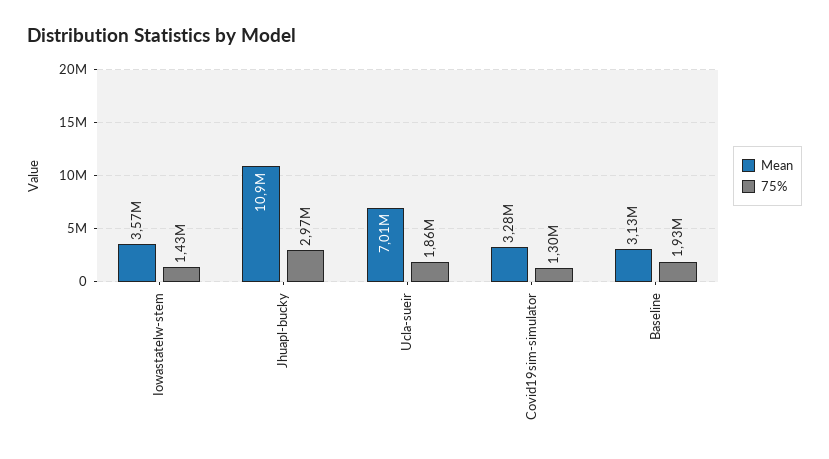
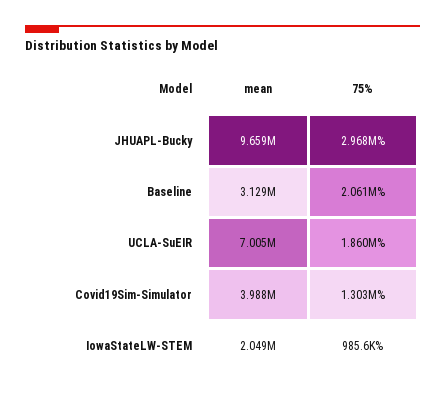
  {
    "Mean": {
-     "Iowastatelw-stem": 3570000,
+     "Iowastatelw-stem": 2049000,
-     "Jhuapl-bucky": 10900000,
+     "Jhuapl-bucky": 9659000,
      "Ucla-sueir": 7005000,
-     "Covid19sim-simulator": 3280000,
+     "Covid19sim-simulator": 3988000,
      "Baseline": 3129000
    },
    "75%": {
-     "Iowastatelw-stem": 1430000,
+     "Iowastatelw-stem": 985600,
      "Jhuapl-bucky": 2968000,
      "Ucla-sueir": 1860000,
      "Covid19sim-simulator": 1303000,
-     "Baseline": 1930000
+     "Baseline": 2061000
    }
  }

